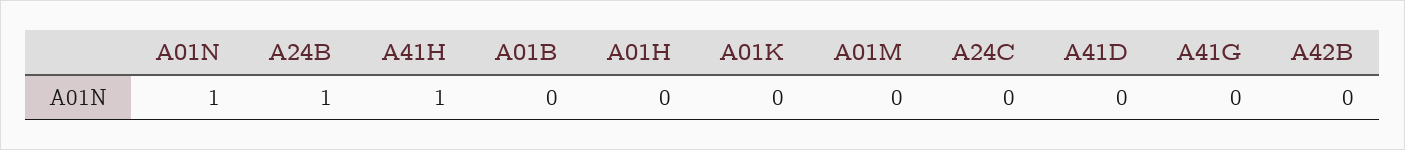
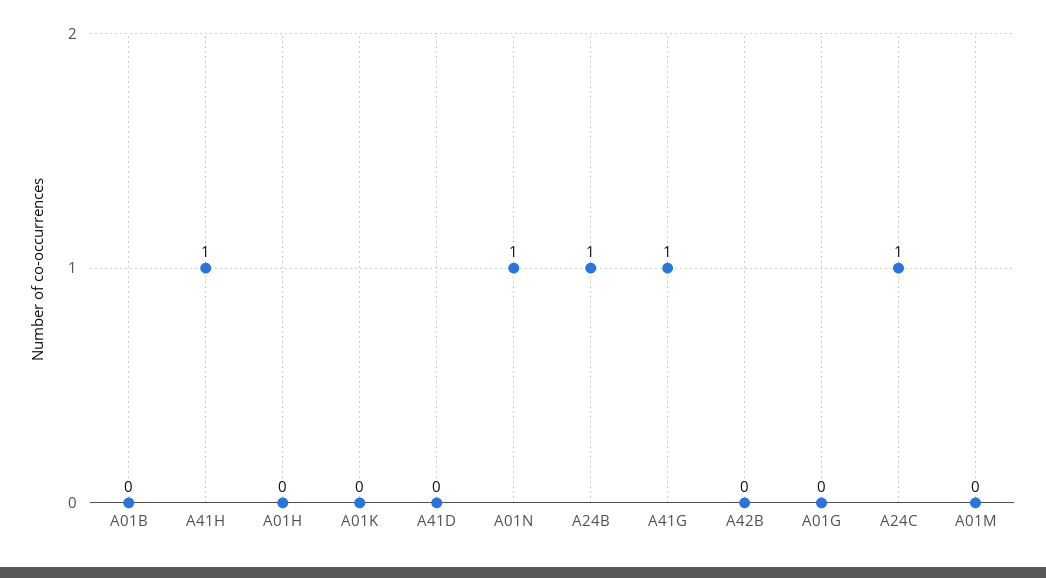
  {
    "A01N": 1,
    "A24B": 1,
    "A41H": 1,
    "A01B": 0,
    "A01H": 0,
    "A01K": 0,
    "A01M": 0,
-   "A24C": 0,
+   "A24C": 1,
    "A41D": 0,
-   "A41G": 0,
+   "A41G": 1,
-   "A42B": 0
+   "A42B": 0,
+   "A01G": 0
  }

